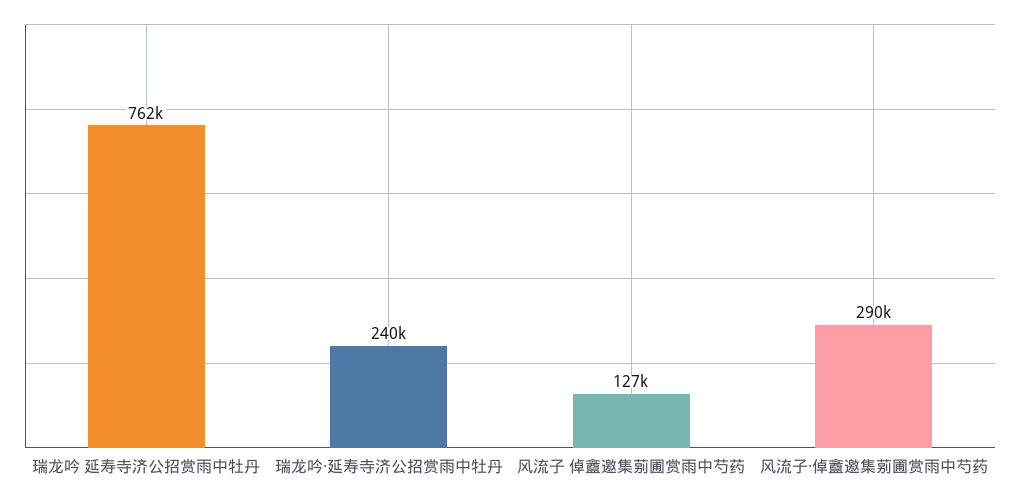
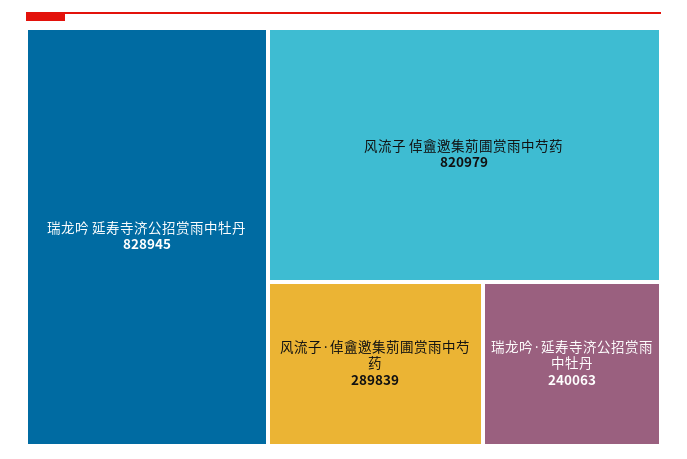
  {
-   "瑞龙吟 延寿寺济公招赏雨中牡丹": 762000,
+   "瑞龙吟 延寿寺济公招赏雨中牡丹": 828945,
    "瑞龙吟·延寿寺济公招赏雨中牡丹": 240063,
-   "风流子 倬盦邀集莂圃赏雨中芍药": 127000,
+   "风流子 倬盦邀集莂圃赏雨中芍药": 820979,
    "风流子·倬盦邀集莂圃赏雨中芍药": 289839
  }

